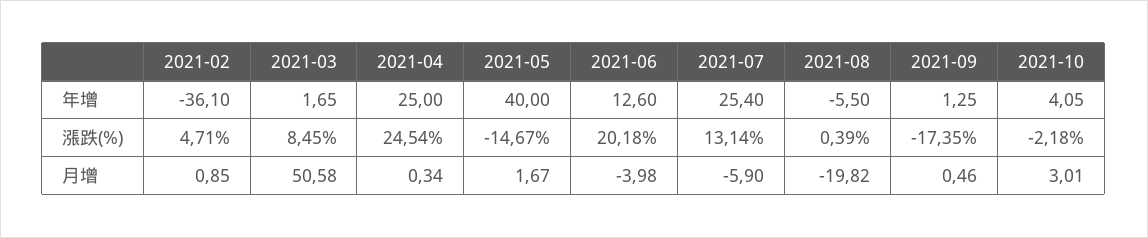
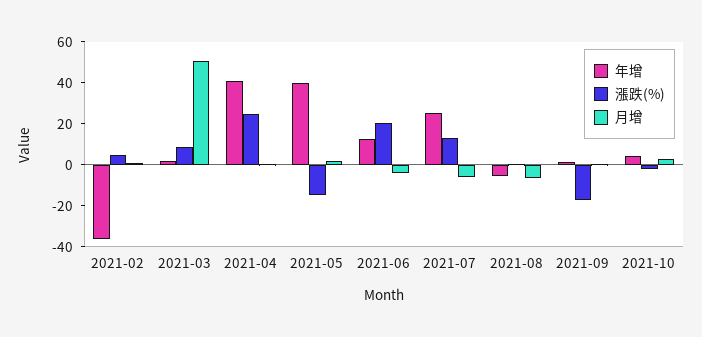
  {
    "年增": {
      "2021-02": -36.1,
      "2021-03": 1.65,
-     "2021-04": 25,
+     "2021-04": 40,
      "2021-05": 40,
      "2021-06": 12.6,
      "2021-07": 25.4,
      "2021-08": -5.5,
      "2021-09": 1.25,
      "2021-10": 4.05
    },
    "漲跌(%)": {
      "2021-02": 4.71,
      "2021-03": 8.45,
      "2021-04": 24.54,
      "2021-05": -14.67,
      "2021-06": 20.18,
      "2021-07": 13.14,
      "2021-08": 0.39,
      "2021-09": -17.35,
      "2021-10": -2.18
    },
    "月增": {
      "2021-02": 0.85,
      "2021-03": 50.58,
      "2021-04": 0.34,
      "2021-05": 1.67,
      "2021-06": -3.98,
      "2021-07": -5.9,
-     "2021-08": -19.82,
+     "2021-08": -5,
      "2021-09": 0.46,
      "2021-10": 3.01
    }
  }

